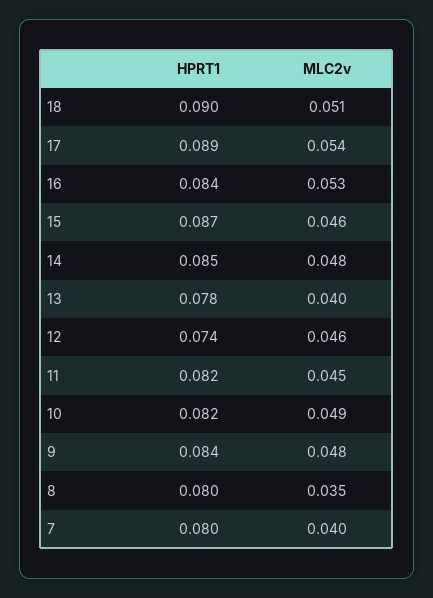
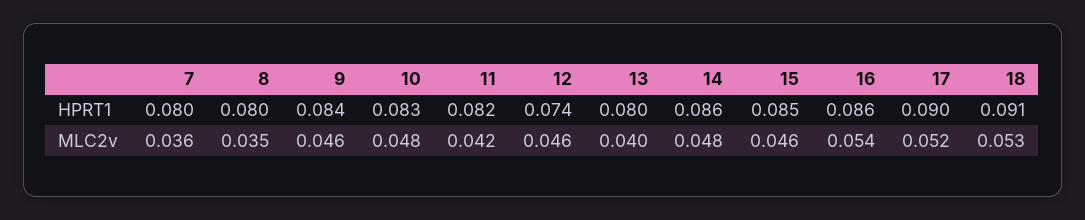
  {
    "HPRT1": {
-     "18": 0.09,
+     "18": 0.091,
-     "17": 0.089,
+     "17": 0.09,
-     "16": 0.084,
+     "16": 0.086,
-     "15": 0.087,
+     "15": 0.085,
-     "14": 0.085,
+     "14": 0.086,
-     "13": 0.078,
+     "13": 0.08,
      "12": 0.074,
      "11": 0.082,
-     "10": 0.082,
+     "10": 0.083,
      "9": 0.084,
      "8": 0.08,
      "7": 0.08
    },
    "MLC2v": {
-     "18": 0.051,
+     "18": 0.053,
-     "17": 0.054,
+     "17": 0.052,
-     "16": 0.053,
+     "16": 0.054,
      "15": 0.046,
      "14": 0.048,
      "13": 0.04,
      "12": 0.046,
-     "11": 0.045,
+     "11": 0.042,
-     "10": 0.049,
+     "10": 0.048,
-     "9": 0.048,
+     "9": 0.046,
      "8": 0.035,
-     "7": 0.04
+     "7": 0.036
    }
  }

